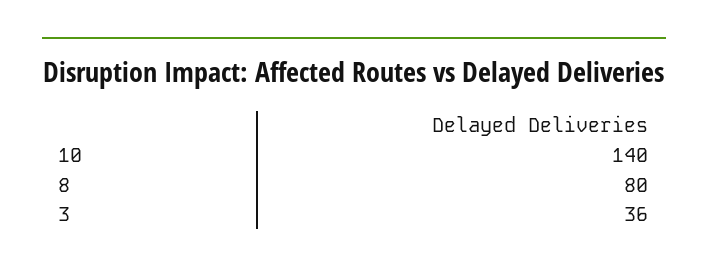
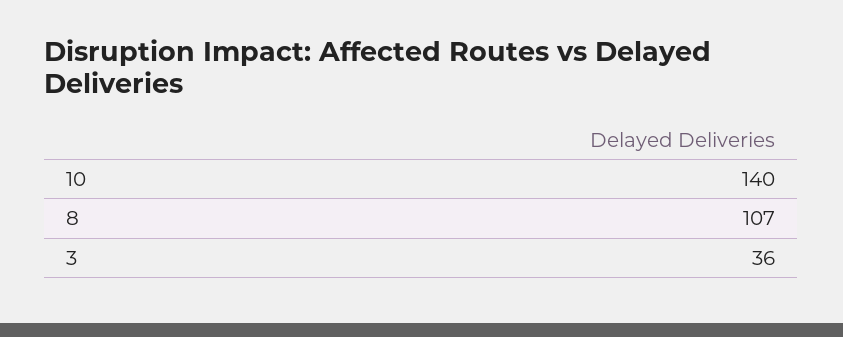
  {
    "10": 140,
-   "8": 80,
+   "8": 107,
    "3": 36
  }

